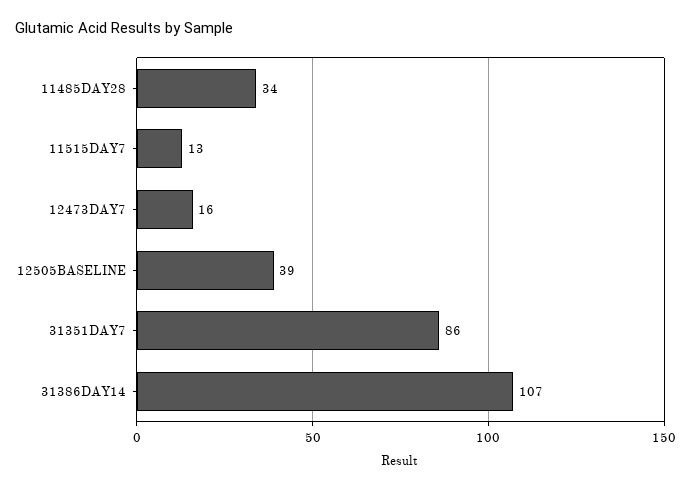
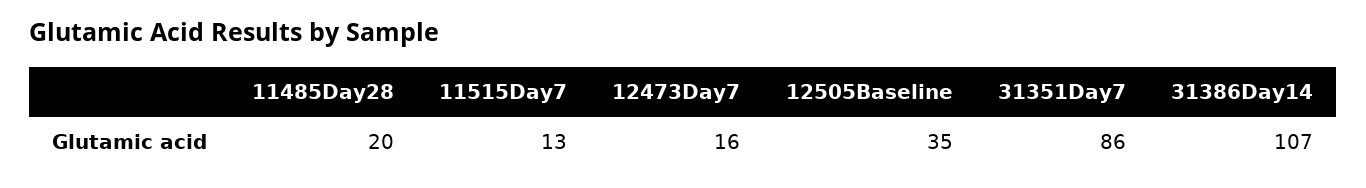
  {
-   "11485DAY28": 34,
+   "11485DAY28": 20,
    "11515DAY7": 13,
    "12473DAY7": 16,
-   "12505BASELINE": 39,
+   "12505BASELINE": 35,
    "31351DAY7": 86,
    "31386DAY14": 107
  }

